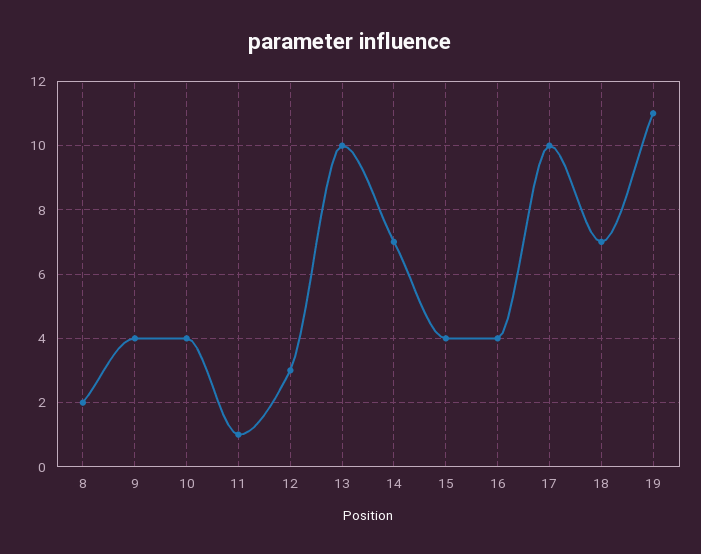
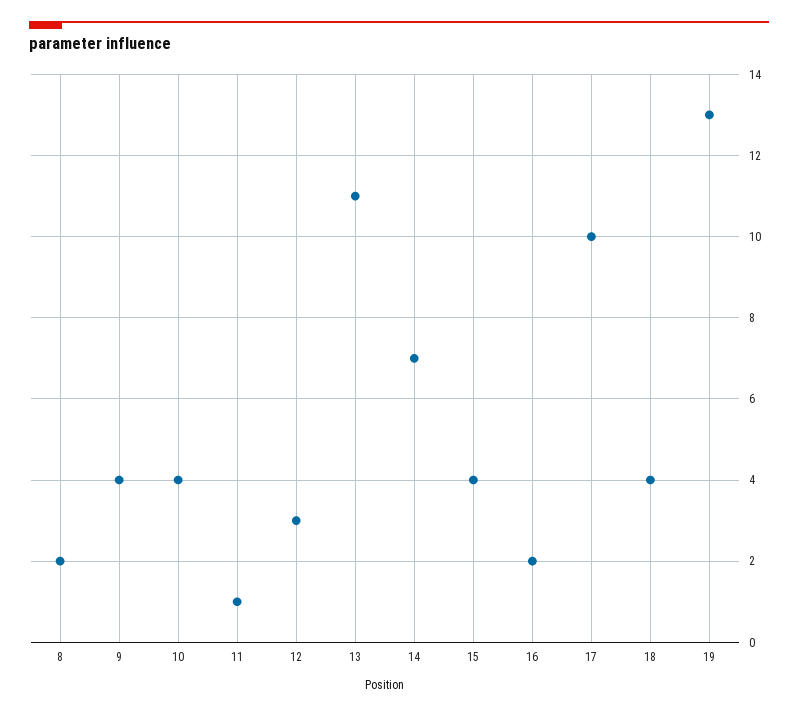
  {
    "8": 2,
    "9": 4,
    "10": 4,
    "11": 1,
    "12": 3,
-   "13": 10,
+   "13": 11,
    "14": 7,
    "15": 4,
-   "16": 4,
+   "16": 2,
    "17": 10,
-   "18": 7,
+   "18": 4,
-   "19": 11
+   "19": 13
  }

